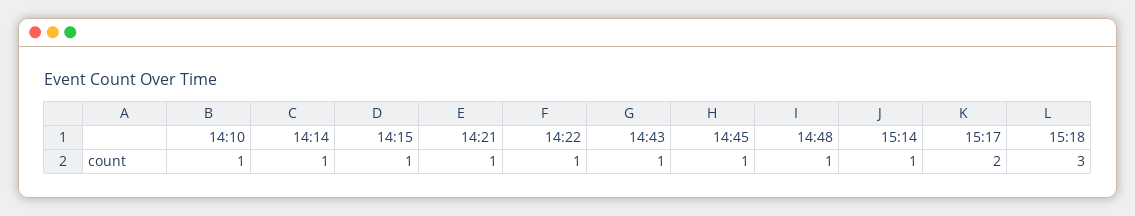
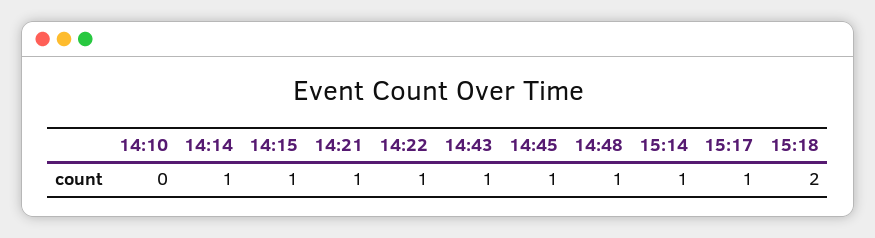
  {
-   "14:10": 1,
+   "14:10": 0,
    "14:14": 1,
    "14:15": 1,
    "14:21": 1,
    "14:22": 1,
    "14:43": 1,
    "14:45": 1,
    "14:48": 1,
    "15:14": 1,
-   "15:17": 2,
+   "15:17": 1,
-   "15:18": 3
+   "15:18": 2
  }

